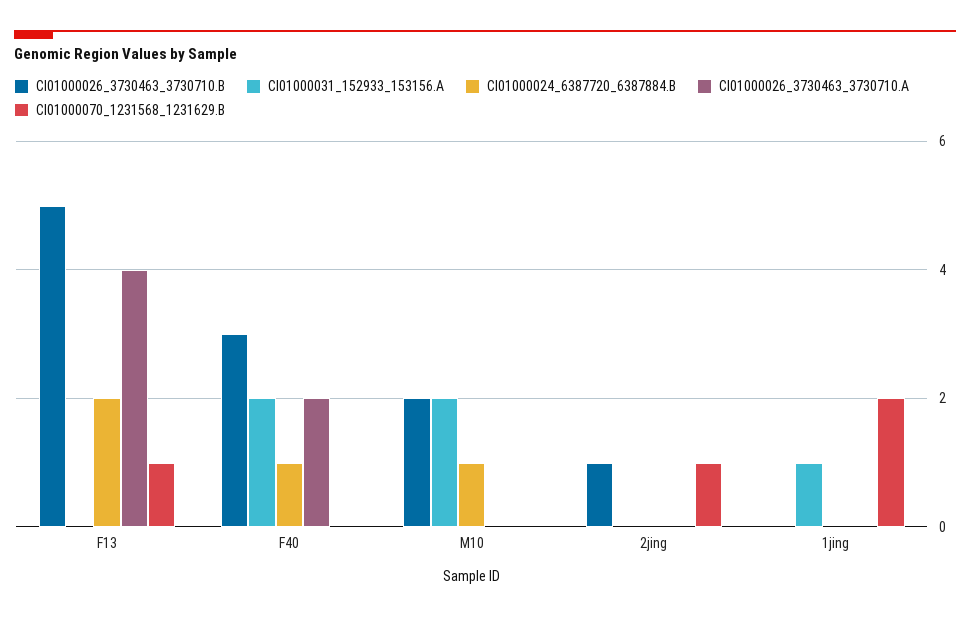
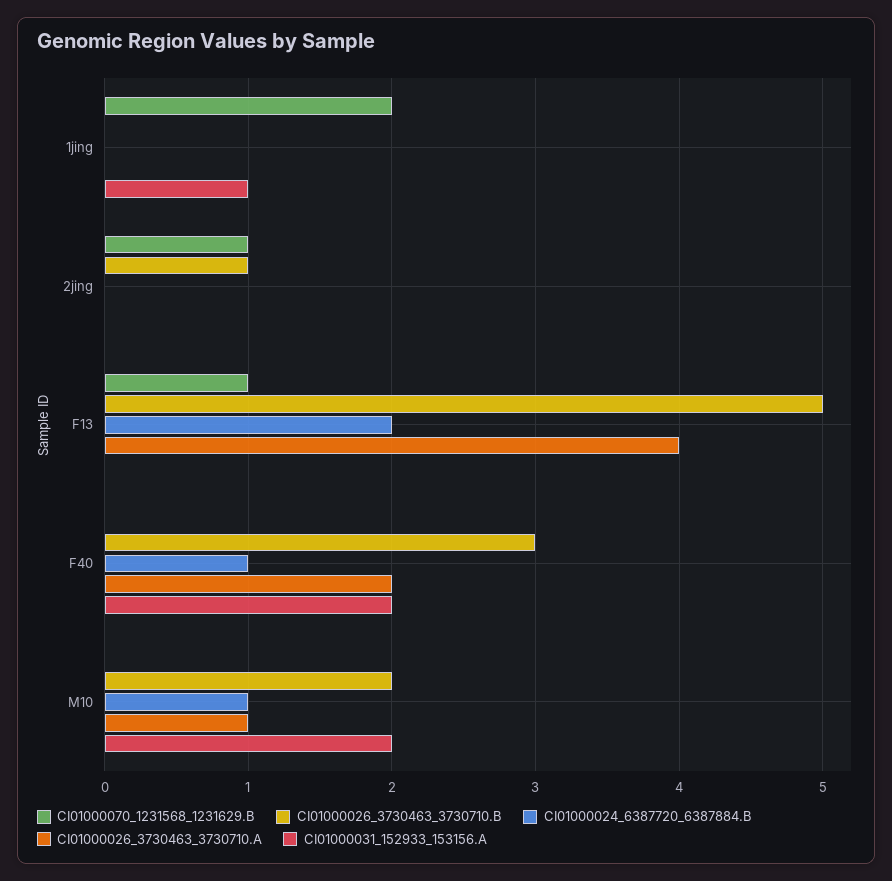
  {
    "CI01000026_3730463_3730710.B": {
      "F13": 5,
      "F40": 3,
      "M10": 2,
      "2jing": 1,
      "1jing": 0
    },
    "CI01000031_152933_153156.A": {
      "F13": 0,
      "F40": 2,
      "M10": 2,
      "2jing": 0,
      "1jing": 1
    },
    "CI01000024_6387720_6387884.B": {
      "F13": 2,
      "F40": 1,
      "M10": 1,
      "2jing": 0,
      "1jing": 0
    },
    "CI01000026_3730463_3730710.A": {
      "F13": 4,
      "F40": 2,
-     "M10": 0,
+     "M10": 1,
      "2jing": 0,
      "1jing": 0
    },
    "CI01000070_1231568_1231629.B": {
      "F13": 1,
      "F40": 0,
      "M10": 0,
      "2jing": 1,
      "1jing": 2
    }
  }

